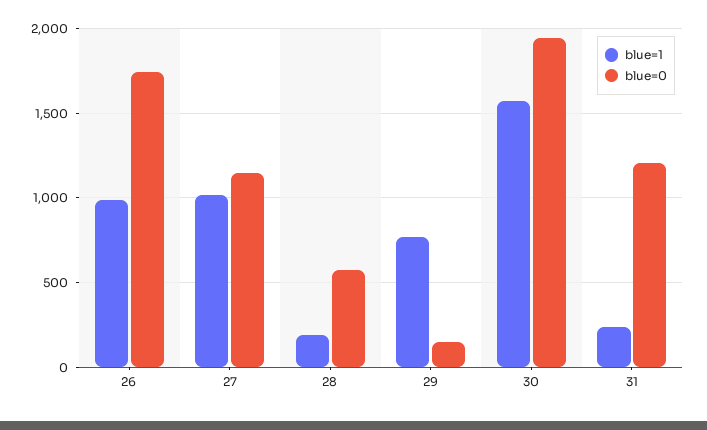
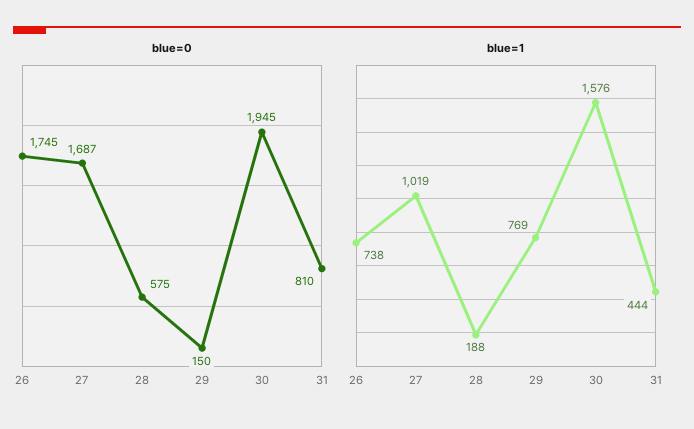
  {
    "blue=1": {
-     "26": 1000,
+     "26": 738,
      "27": 1019,
      "28": 188,
      "29": 769,
      "30": 1576,
-     "31": 250
+     "31": 444
    },
    "blue=0": {
      "26": 1745,
-     "27": 1150,
+     "27": 1687,
      "28": 575,
      "29": 150,
      "30": 1945,
-     "31": 1200
+     "31": 810
    }
  }

